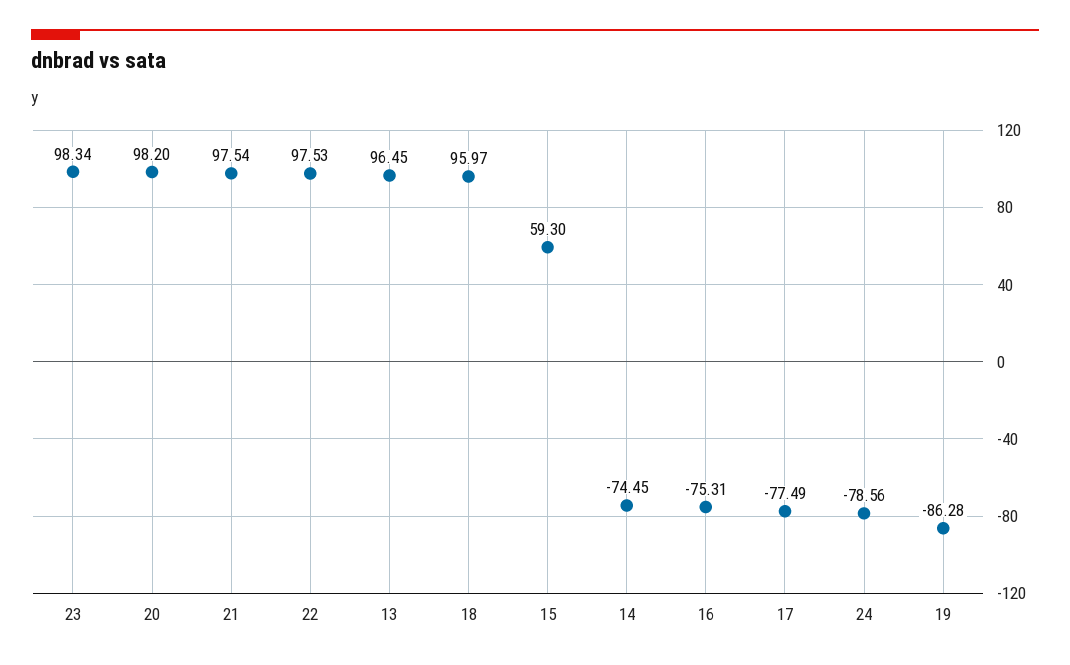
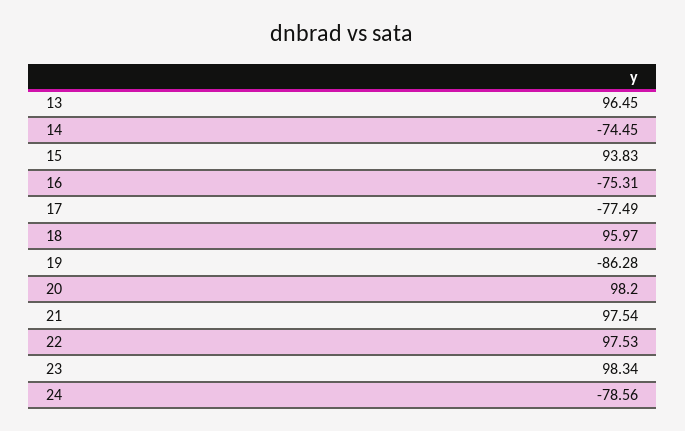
  {
    "23": 98.34,
    "20": 98.2,
    "21": 97.54,
    "22": 97.53,
    "13": 96.45,
    "18": 95.97,
-   "15": 59.3,
+   "15": 93.83,
    "14": -74.45,
    "16": -75.31,
    "17": -77.49,
    "24": -78.56,
    "19": -86.28
  }

